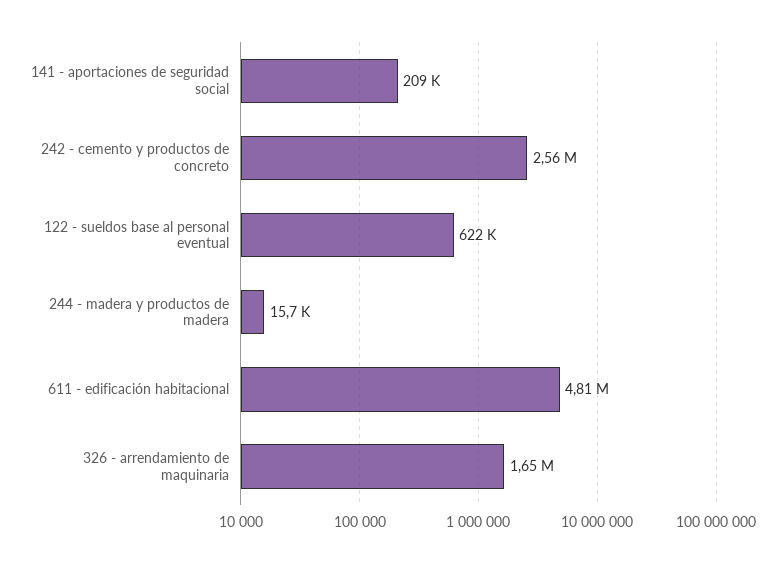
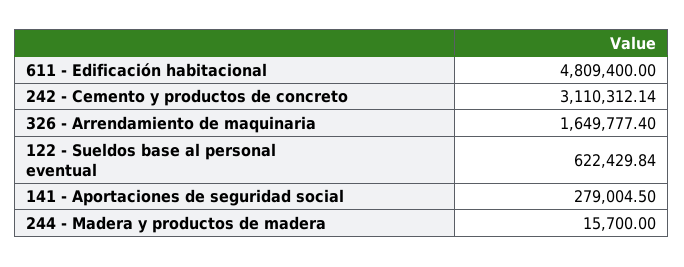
  {
-   "141 - aportaciones de seguridad social": 209000,
+   "141 - aportaciones de seguridad social": 279004.5,
-   "242 - cemento y productos de concreto": 2560000,
+   "242 - cemento y productos de concreto": 3110312.14,
    "122 - sueldos base al personal eventual": 622429.84,
    "244 - madera y productos de madera": 15700,
    "611 - edificación habitacional": 4809400,
    "326 - arrendamiento de maquinaria": 1649777.4
  }

